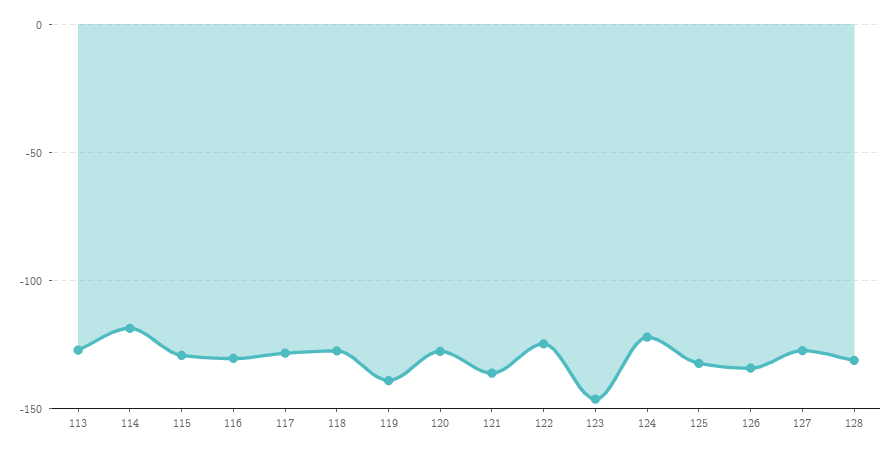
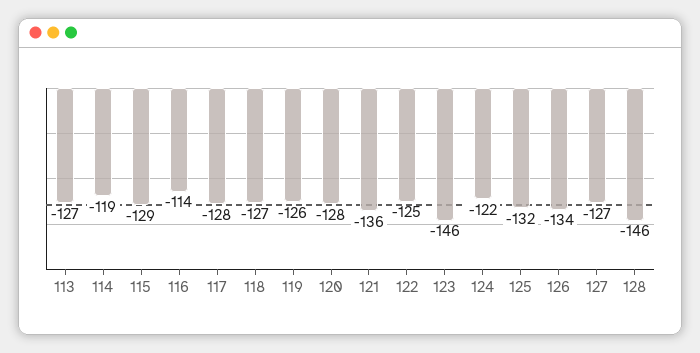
  {
    "113": -127,
    "114": -119,
    "115": -129,
-   "116": -130,
+   "116": -114,
    "117": -128,
    "118": -127,
-   "119": -140,
+   "119": -126,
    "120": -128,
    "121": -136,
    "122": -125,
    "123": -146,
    "124": -122,
    "125": -132,
    "126": -134,
    "127": -127,
-   "128": -130
+   "128": -146
  }

